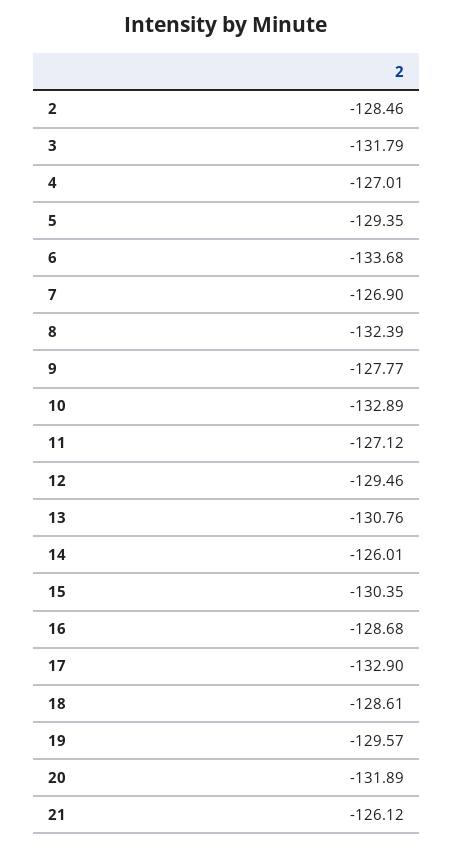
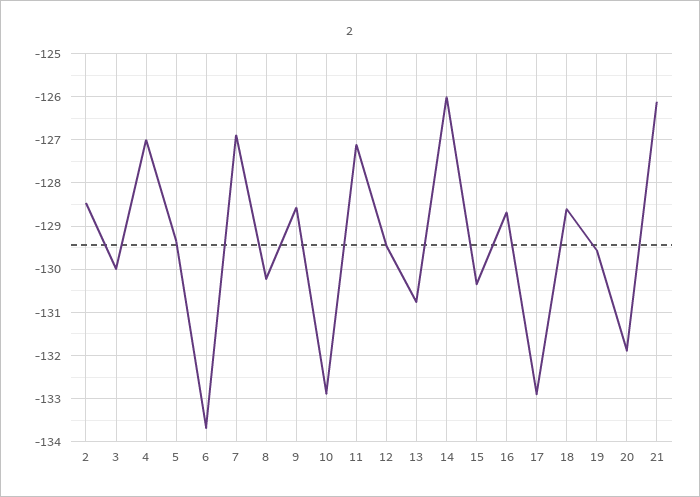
  {
    "2": -128.46,
-   "3": -131.79,
+   "3": -130,
    "4": -127.01,
    "5": -129.35,
    "6": -133.68,
    "7": -126.9,
-   "8": -132.39,
+   "8": -130.2,
-   "9": -127.77,
+   "9": -128.6,
    "10": -132.89,
    "11": -127.12,
    "12": -129.46,
    "13": -130.76,
    "14": -126.01,
    "15": -130.35,
    "16": -128.68,
    "17": -132.9,
    "18": -128.61,
    "19": -129.57,
    "20": -131.89,
    "21": -126.12
  }

